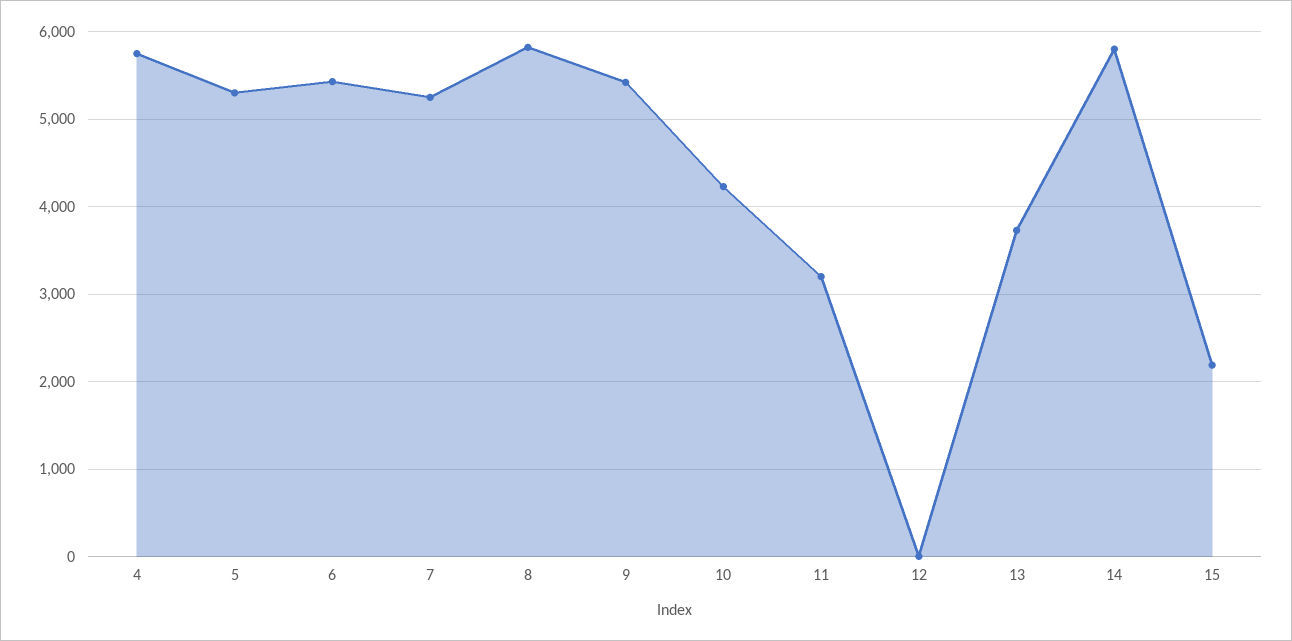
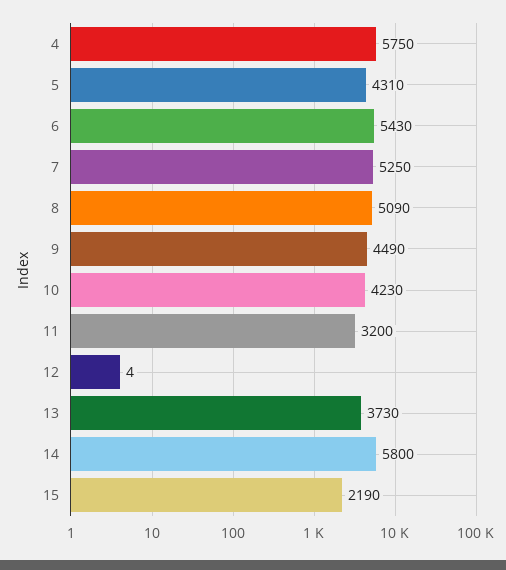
  {
    "4": 5750,
-   "5": 5300,
+   "5": 4310,
    "6": 5430,
    "7": 5250,
-   "8": 5800,
+   "8": 5090,
-   "9": 5400,
+   "9": 4490,
    "10": 4230,
    "11": 3200,
    "12": 4,
    "13": 3730,
    "14": 5800,
    "15": 2190
  }

